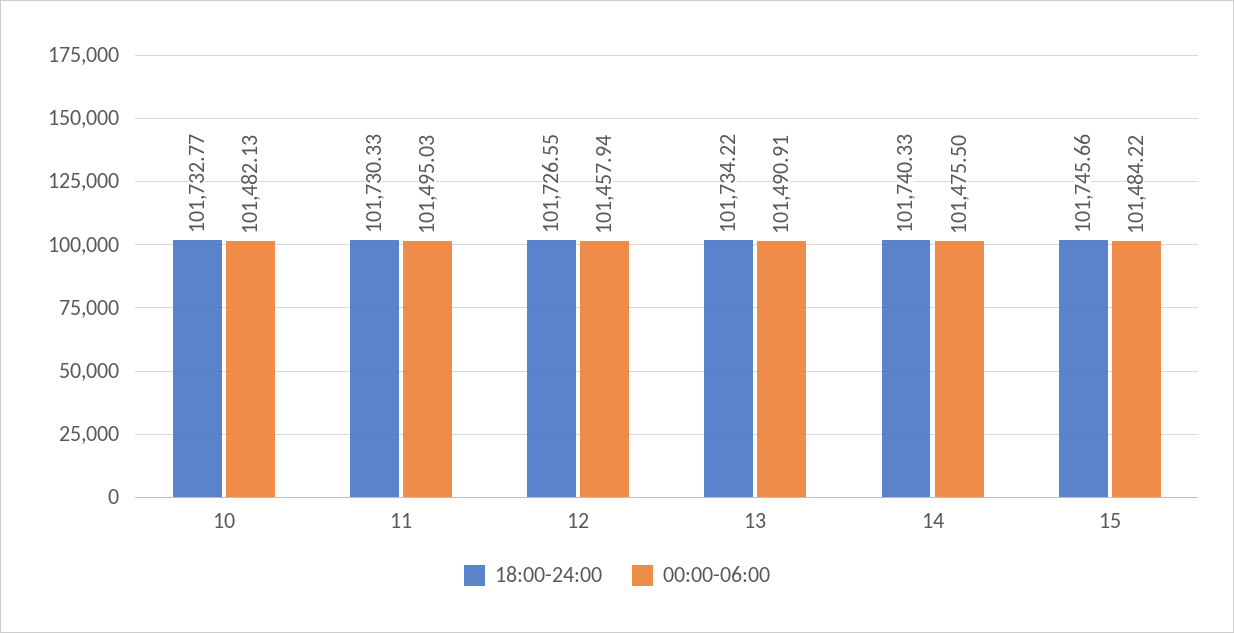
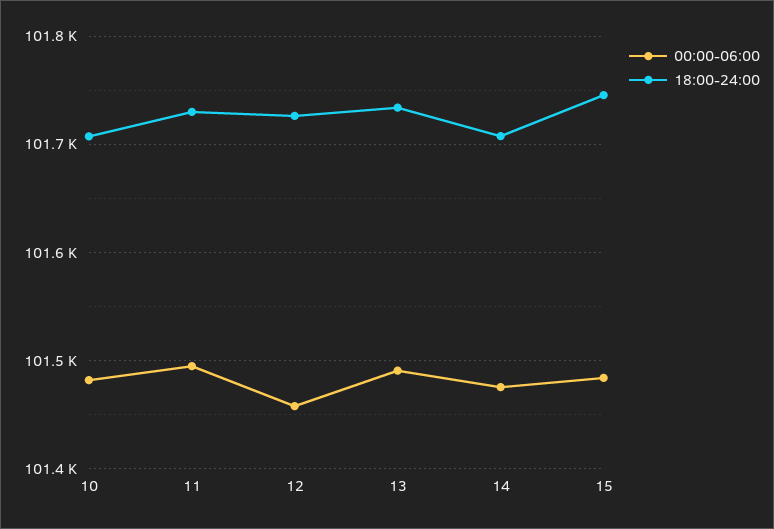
  {
    "18:00-24:00": {
-     "10": 101732.77,
+     "10": 101710,
      "11": 101730.33,
      "12": 101726.55,
      "13": 101734.22,
-     "14": 101740.33,
+     "14": 101710,
      "15": 101745.66
    },
    "00:00-06:00": {
      "10": 101482.13,
      "11": 101495.03,
      "12": 101457.94,
      "13": 101490.91,
      "14": 101475.5,
      "15": 101484.22
    }
  }

